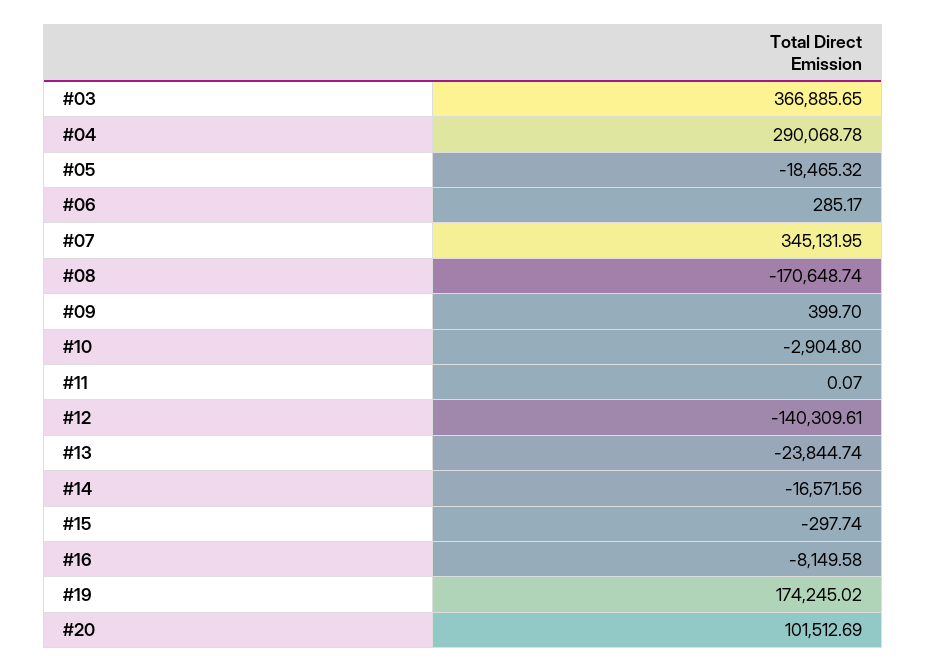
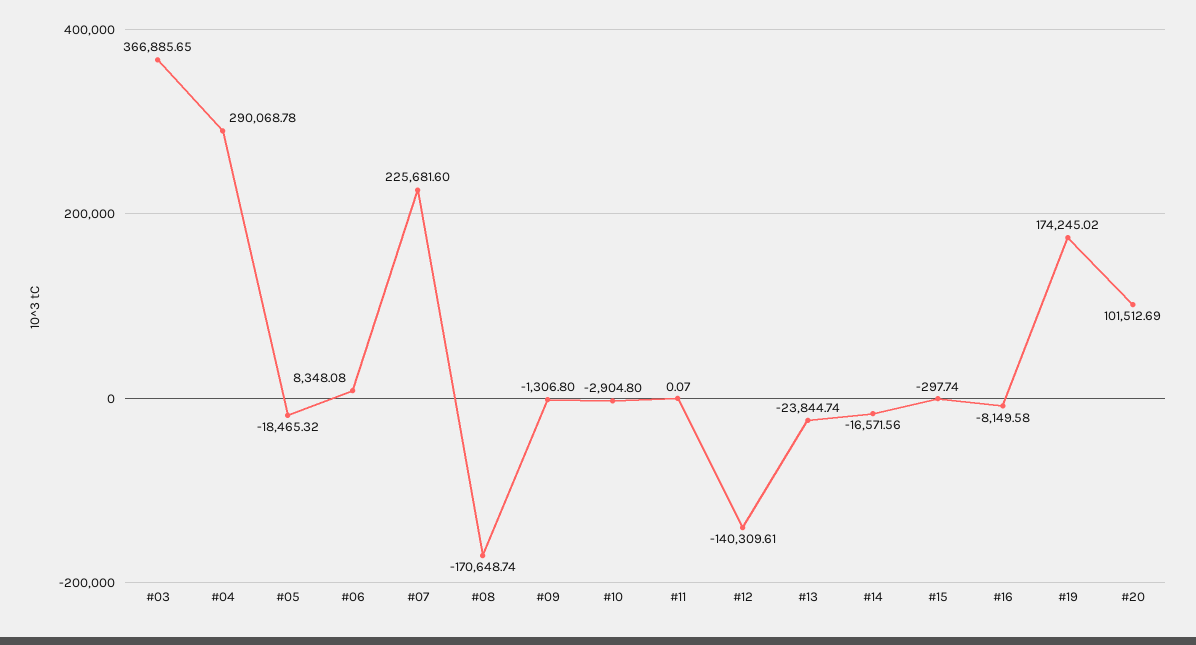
  {
    "#03": 366885.65,
    "#04": 290068.78,
    "#05": -18465.32,
-   "#06": 285.17,
+   "#06": 8348.08,
-   "#07": 345131.95,
+   "#07": 225681.6,
    "#08": -170648.74,
-   "#09": 399.7,
+   "#09": -1306.8,
    "#10": -2904.8,
    "#11": 0.07,
    "#12": -140309.61,
    "#13": -23844.74,
    "#14": -16571.56,
    "#15": -297.74,
    "#16": -8149.58,
    "#19": 174245.02,
    "#20": 101512.69
  }

